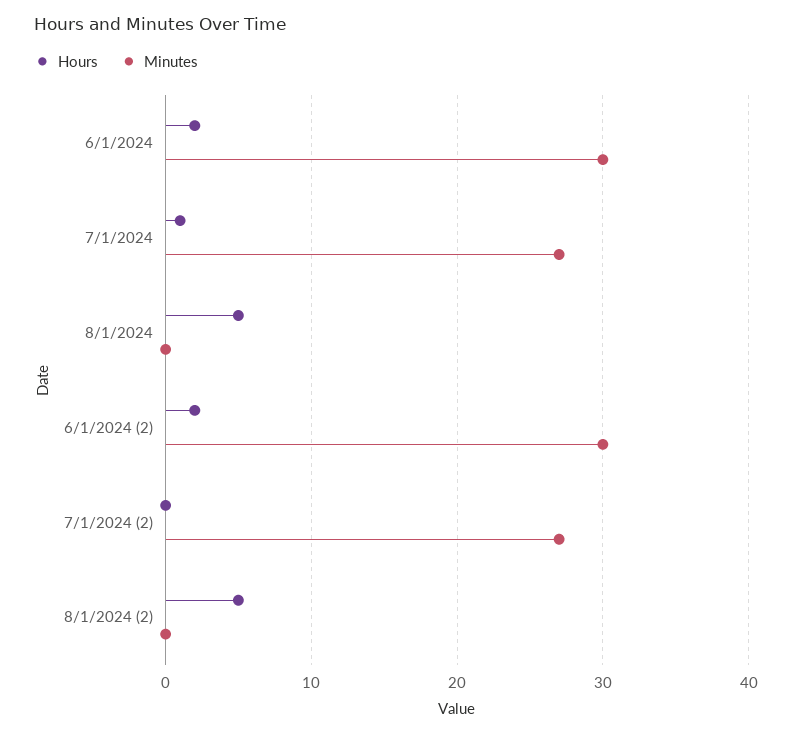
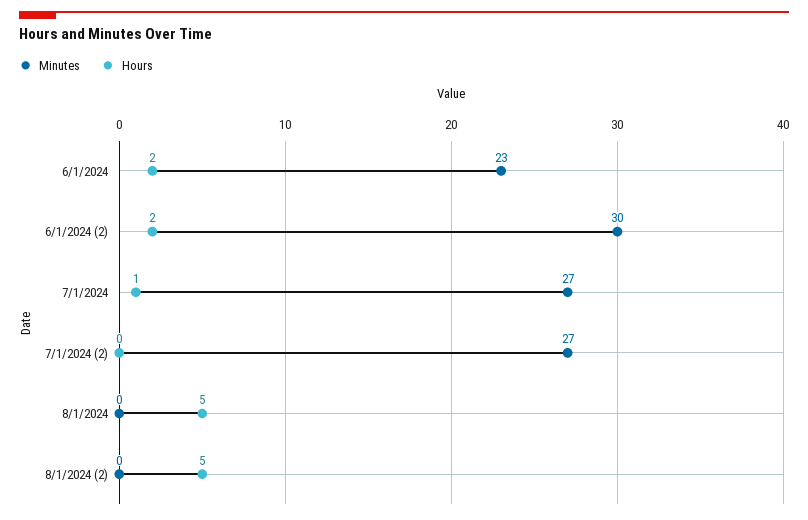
  {
    "Hours": {
      "6/1/2024": 2,
      "7/1/2024": 1,
      "8/1/2024": 5,
      "6/1/2024 (2)": 2,
      "7/1/2024 (2)": 0,
      "8/1/2024 (2)": 5
    },
    "Minutes": {
-     "6/1/2024": 30,
+     "6/1/2024": 23,
      "7/1/2024": 27,
      "8/1/2024": 0,
      "6/1/2024 (2)": 30,
      "7/1/2024 (2)": 27,
      "8/1/2024 (2)": 0
    }
  }

